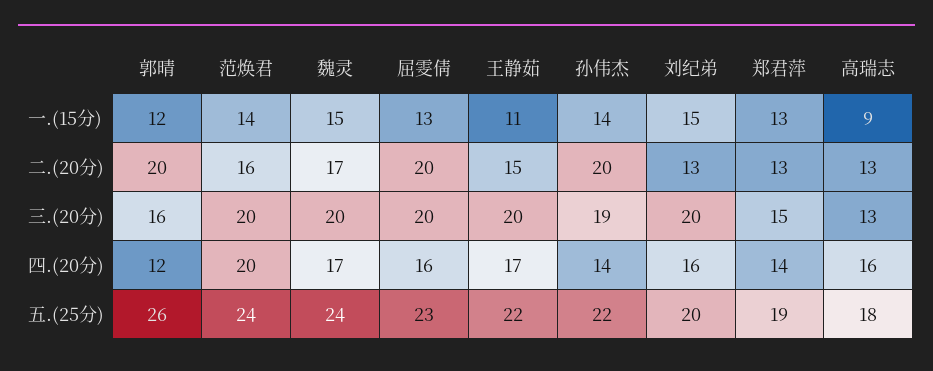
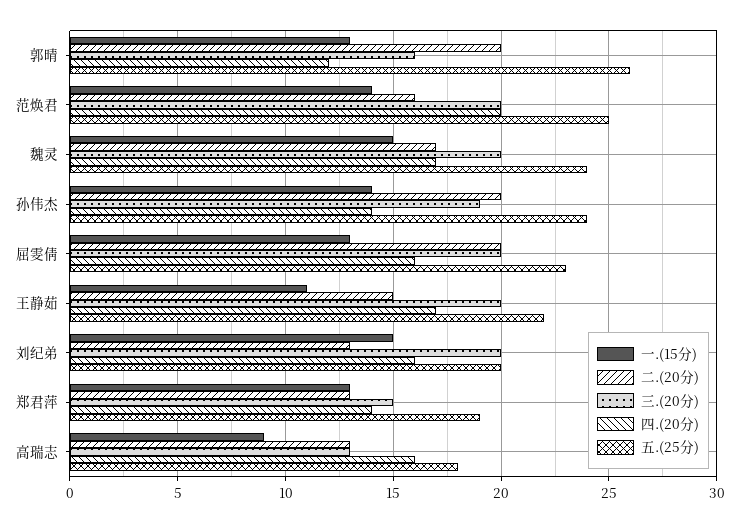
  {
    "一.(15分)": {
-     "郭晴": 12,
+     "郭晴": 13,
      "范焕君": 14,
      "魏灵": 15,
      "屈雯倩": 13,
      "王静茹": 11,
      "孙伟杰": 14,
      "刘纪弟": 15,
      "郑君萍": 13,
      "高瑞志": 9
    },
    "二.(20分)": {
      "郭晴": 20,
      "范焕君": 16,
      "魏灵": 17,
      "屈雯倩": 20,
      "王静茹": 15,
      "孙伟杰": 20,
      "刘纪弟": 13,
      "郑君萍": 13,
      "高瑞志": 13
    },
    "三.(20分)": {
      "郭晴": 16,
      "范焕君": 20,
      "魏灵": 20,
      "屈雯倩": 20,
      "王静茹": 20,
      "孙伟杰": 19,
      "刘纪弟": 20,
      "郑君萍": 15,
      "高瑞志": 13
    },
    "四.(20分)": {
      "郭晴": 12,
      "范焕君": 20,
      "魏灵": 17,
      "屈雯倩": 16,
      "王静茹": 17,
      "孙伟杰": 14,
      "刘纪弟": 16,
      "郑君萍": 14,
      "高瑞志": 16
    },
    "五.(25分)": {
      "郭晴": 26,
-     "范焕君": 24,
+     "范焕君": 25,
      "魏灵": 24,
      "屈雯倩": 23,
      "王静茹": 22,
-     "孙伟杰": 22,
+     "孙伟杰": 24,
      "刘纪弟": 20,
      "郑君萍": 19,
      "高瑞志": 18
    }
  }

